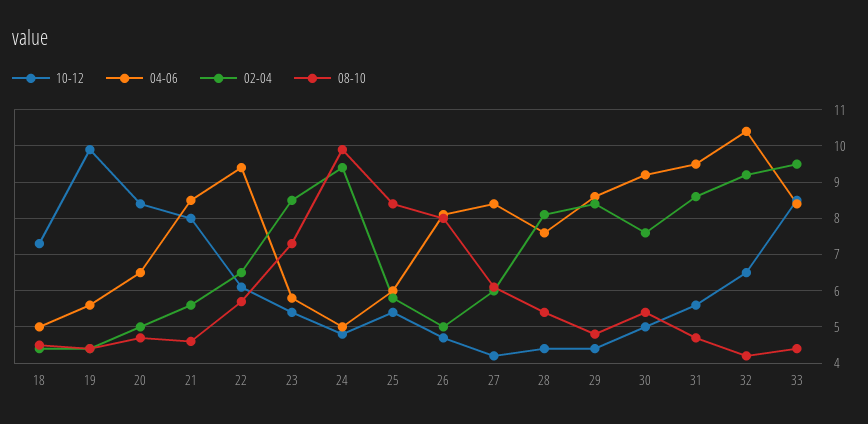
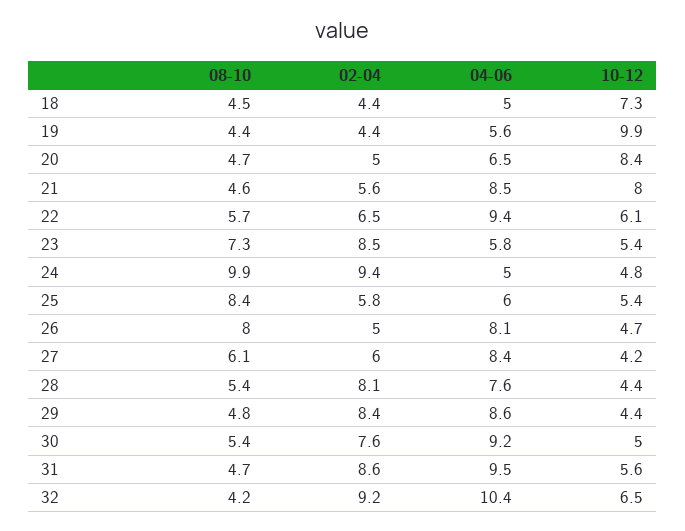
  {
    "10-12": {
      "18": 7.3,
      "19": 9.9,
      "20": 8.4,
      "21": 8,
      "22": 6.1,
      "23": 5.4,
      "24": 4.8,
      "25": 5.4,
      "26": 4.7,
      "27": 4.2,
      "28": 4.4,
      "29": 4.4,
      "30": 5,
      "31": 5.6,
-     "32": 6.5,
+     "32": 6.5
-     "33": 8.5
    },
    "04-06": {
      "18": 5,
      "19": 5.6,
      "20": 6.5,
      "21": 8.5,
      "22": 9.4,
      "23": 5.8,
      "24": 5,
      "25": 6,
      "26": 8.1,
      "27": 8.4,
      "28": 7.6,
      "29": 8.6,
      "30": 9.2,
      "31": 9.5,
-     "32": 10.4,
+     "32": 10.4
-     "33": 8.5
    },
    "02-04": {
      "18": 4.4,
      "19": 4.4,
      "20": 5,
      "21": 5.6,
      "22": 6.5,
      "23": 8.5,
      "24": 9.4,
      "25": 5.8,
      "26": 5,
      "27": 6,
      "28": 8.1,
      "29": 8.4,
      "30": 7.6,
      "31": 8.6,
-     "32": 9.2,
+     "32": 9.2
-     "33": 9.5
    },
    "08-10": {
      "18": 4.5,
      "19": 4.4,
      "20": 4.7,
      "21": 4.6,
      "22": 5.7,
      "23": 7.3,
      "24": 9.9,
      "25": 8.4,
      "26": 8,
      "27": 6.1,
      "28": 5.4,
      "29": 4.8,
      "30": 5.4,
      "31": 4.7,
-     "32": 4.2,
+     "32": 4.2
-     "33": 4.5
    }
  }

